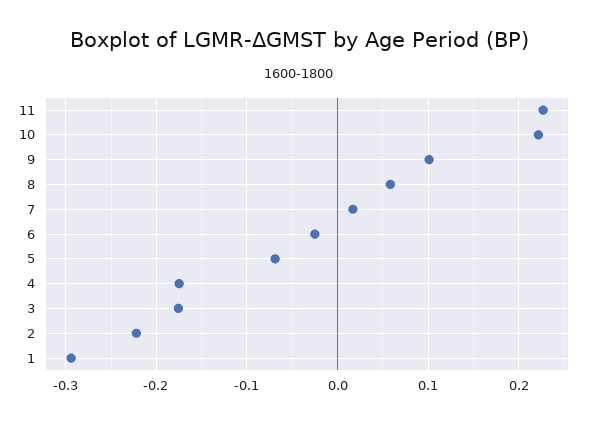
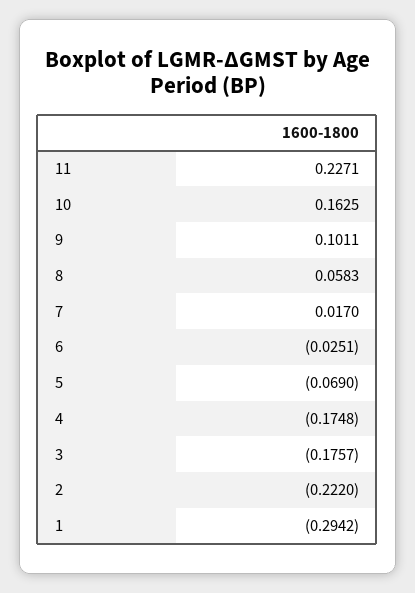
  {
    "11": 0.2271,
-   "10": 0.22,
+   "10": 0.1625,
    "9": 0.1011,
    "8": 0.0583,
    "7": 0.017,
    "6": -0.0251,
    "5": -0.069,
    "4": -0.1748,
    "3": -0.1757,
    "2": -0.222,
    "1": -0.2942
  }

